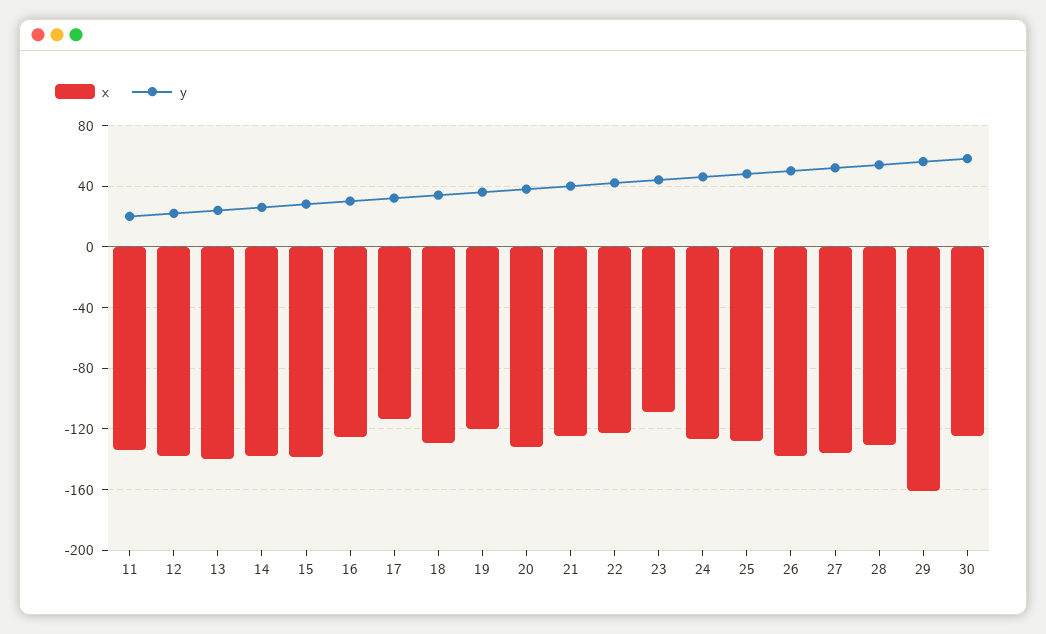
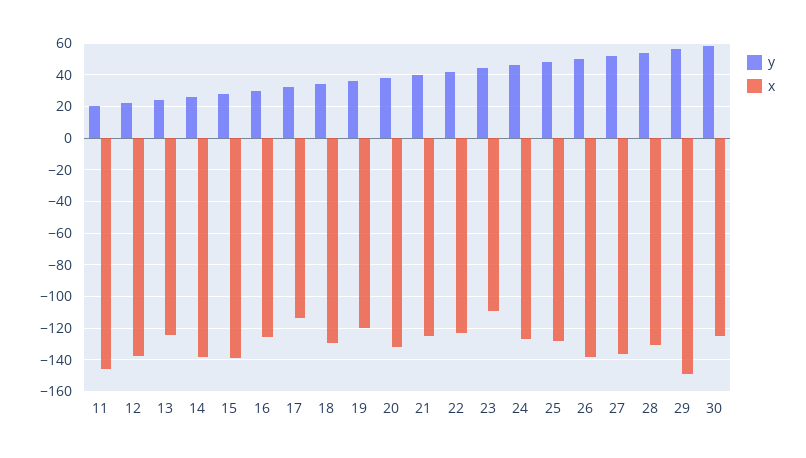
  {
    "x": {
-     "11": -135,
+     "11": -145,
      "12": -140,
-     "13": -140,
+     "13": -125,
      "14": -140,
      "15": -140,
      "16": -125,
      "17": -115,
      "18": -130,
      "19": -120,
      "20": -130,
      "21": -125,
      "22": -125,
      "23": -110,
      "24": -125,
      "25": -130,
      "26": -140,
      "27": -135,
      "28": -130,
-     "29": -160,
+     "29": -150,
      "30": -125
    },
    "y": {
      "11": 20,
      "12": 20,
      "13": 25,
      "14": 25,
      "15": 30,
      "16": 30,
      "17": 30,
      "18": 35,
      "19": 35,
      "20": 40,
      "21": 40,
      "22": 40,
      "23": 45,
      "24": 45,
      "25": 50,
      "26": 50,
      "27": 50,
      "28": 55,
      "29": 55,
      "30": 60
    }
  }

